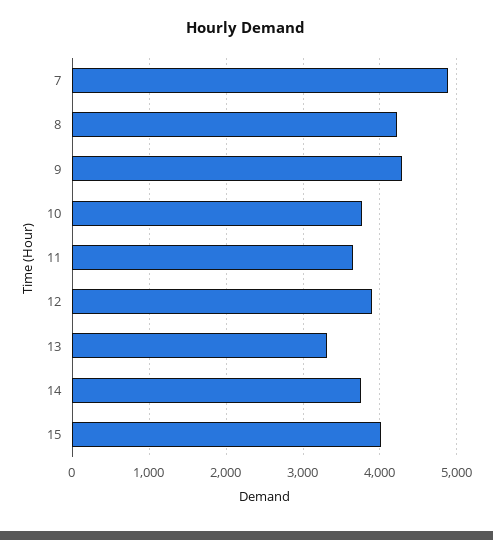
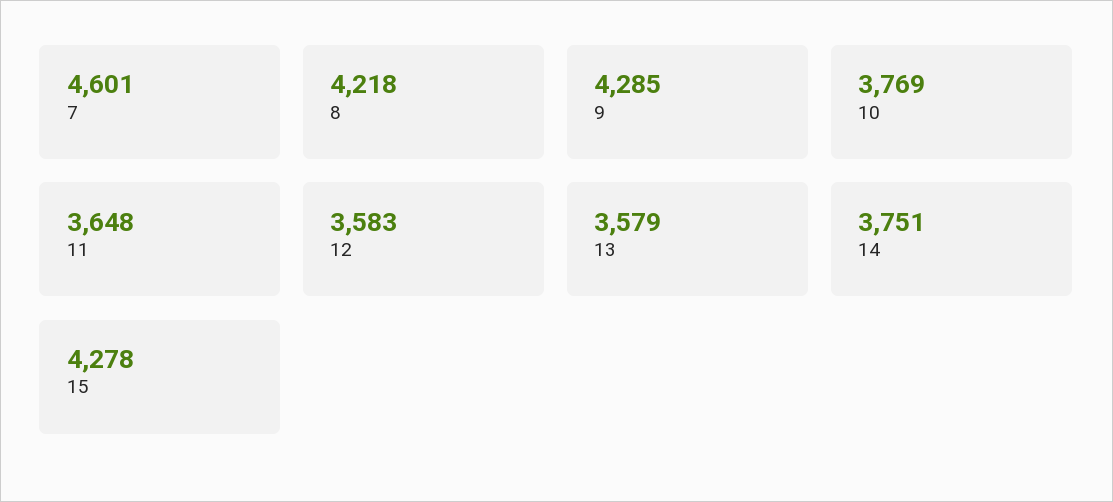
  {
-   "7": 4900,
+   "7": 4601,
    "8": 4218,
    "9": 4285,
    "10": 3769,
    "11": 3648,
-   "12": 3900,
+   "12": 3583,
-   "13": 3300,
+   "13": 3579,
    "14": 3751,
-   "15": 4000
+   "15": 4278
  }

